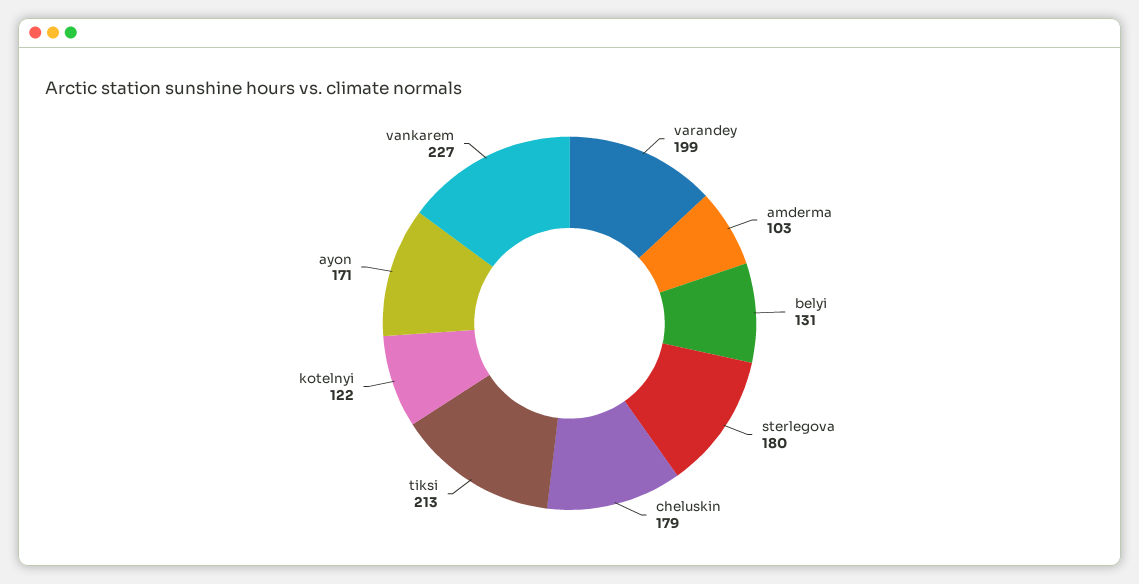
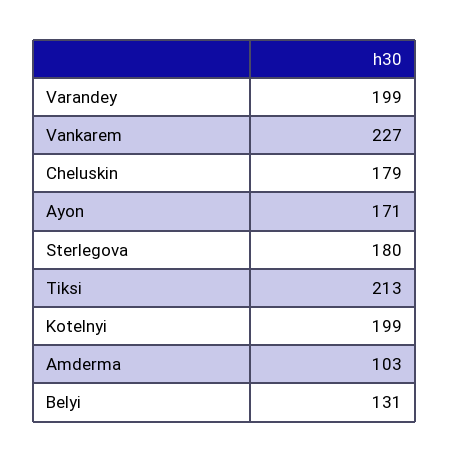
  {
    "varandey": 199,
    "amderma": 103,
    "belyi": 131,
    "sterlegova": 180,
    "cheluskin": 179,
    "tiksi": 213,
-   "kotelnyi": 122,
+   "kotelnyi": 199,
    "ayon": 171,
    "vankarem": 227
  }

